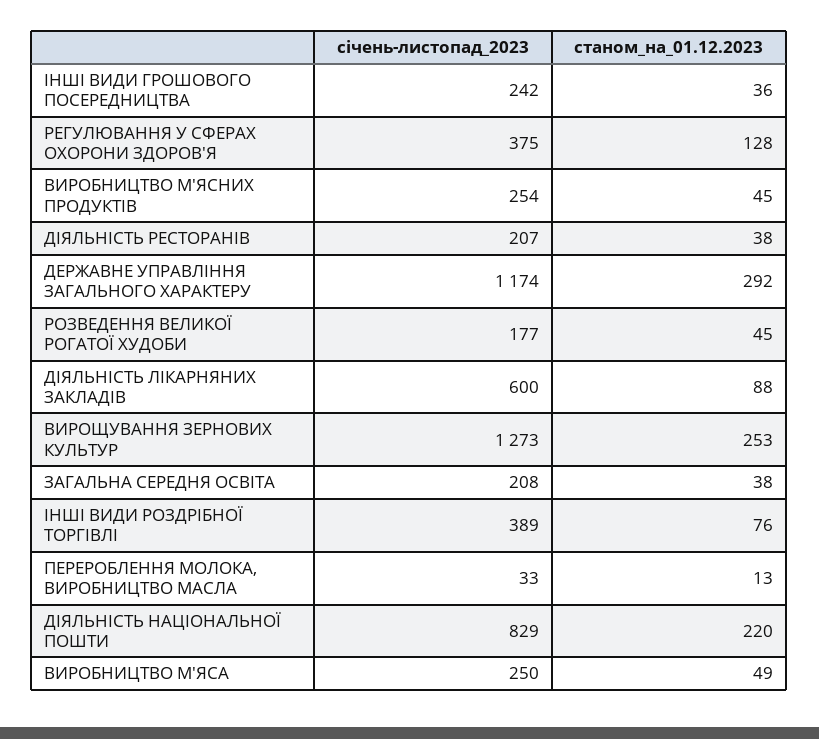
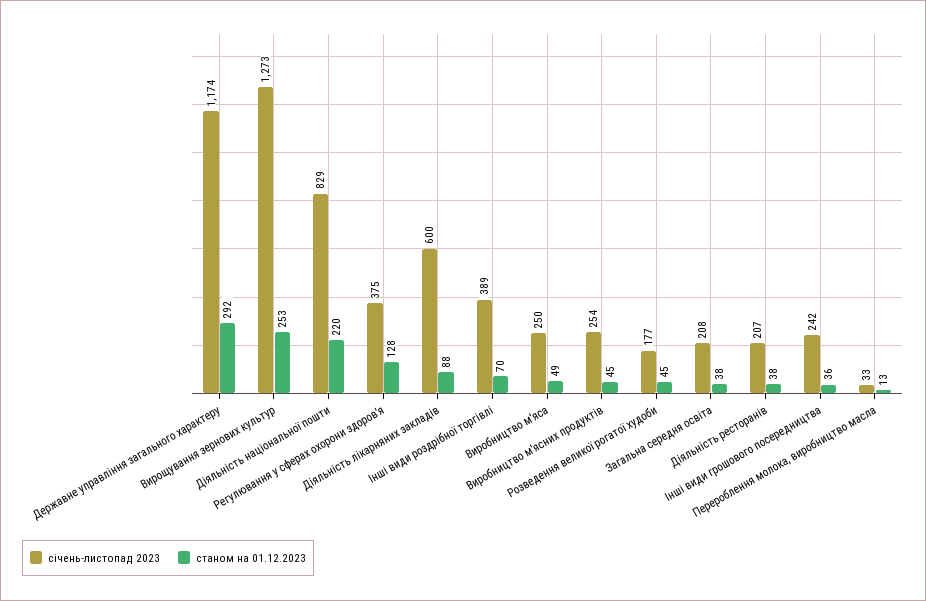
  {
    "січень-листопад_2023": {
      "ІНШІ ВИДИ ГРОШОВОГО ПОСЕРЕДНИЦТВА": 242,
      "РЕГУЛЮВАННЯ У СФЕРАХ ОХОРОНИ ЗДОРОВ'Я": 375,
      "ВИРОБНИЦТВО М'ЯСНИХ ПРОДУКТІВ": 254,
      "ДІЯЛЬНІСТЬ РЕСТОРАНІВ": 207,
      "ДЕРЖАВНЕ УПРАВЛІННЯ ЗАГАЛЬНОГО ХАРАКТЕРУ": 1174,
      "РОЗВЕДЕННЯ ВЕЛИКОЇ РОГАТОЇ ХУДОБИ": 177,
      "ДІЯЛЬНІСТЬ ЛІКАРНЯНИХ ЗАКЛАДІВ": 600,
      "ВИРОЩУВАННЯ ЗЕРНОВИХ КУЛЬТУР": 1273,
      "ЗАГАЛЬНА СЕРЕДНЯ ОСВІТА": 208,
      "ІНШІ ВИДИ РОЗДРІБНОЇ ТОРГІВЛІ": 389,
      "ПЕРЕРОБЛЕННЯ МОЛОКА, ВИРОБНИЦТВО МАСЛА": 33,
      "ДІЯЛЬНІСТЬ НАЦІОНАЛЬНОЇ ПОШТИ": 829,
      "ВИРОБНИЦТВО М'ЯСА": 250
    },
    "станом_на_01.12.2023": {
      "ІНШІ ВИДИ ГРОШОВОГО ПОСЕРЕДНИЦТВА": 36,
      "РЕГУЛЮВАННЯ У СФЕРАХ ОХОРОНИ ЗДОРОВ'Я": 128,
      "ВИРОБНИЦТВО М'ЯСНИХ ПРОДУКТІВ": 45,
      "ДІЯЛЬНІСТЬ РЕСТОРАНІВ": 38,
      "ДЕРЖАВНЕ УПРАВЛІННЯ ЗАГАЛЬНОГО ХАРАКТЕРУ": 292,
      "РОЗВЕДЕННЯ ВЕЛИКОЇ РОГАТОЇ ХУДОБИ": 45,
      "ДІЯЛЬНІСТЬ ЛІКАРНЯНИХ ЗАКЛАДІВ": 88,
      "ВИРОЩУВАННЯ ЗЕРНОВИХ КУЛЬТУР": 253,
      "ЗАГАЛЬНА СЕРЕДНЯ ОСВІТА": 38,
-     "ІНШІ ВИДИ РОЗДРІБНОЇ ТОРГІВЛІ": 76,
+     "ІНШІ ВИДИ РОЗДРІБНОЇ ТОРГІВЛІ": 70,
      "ПЕРЕРОБЛЕННЯ МОЛОКА, ВИРОБНИЦТВО МАСЛА": 13,
      "ДІЯЛЬНІСТЬ НАЦІОНАЛЬНОЇ ПОШТИ": 220,
      "ВИРОБНИЦТВО М'ЯСА": 49
    }
  }

